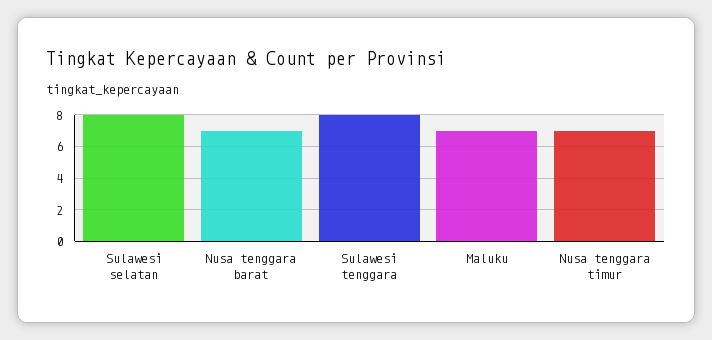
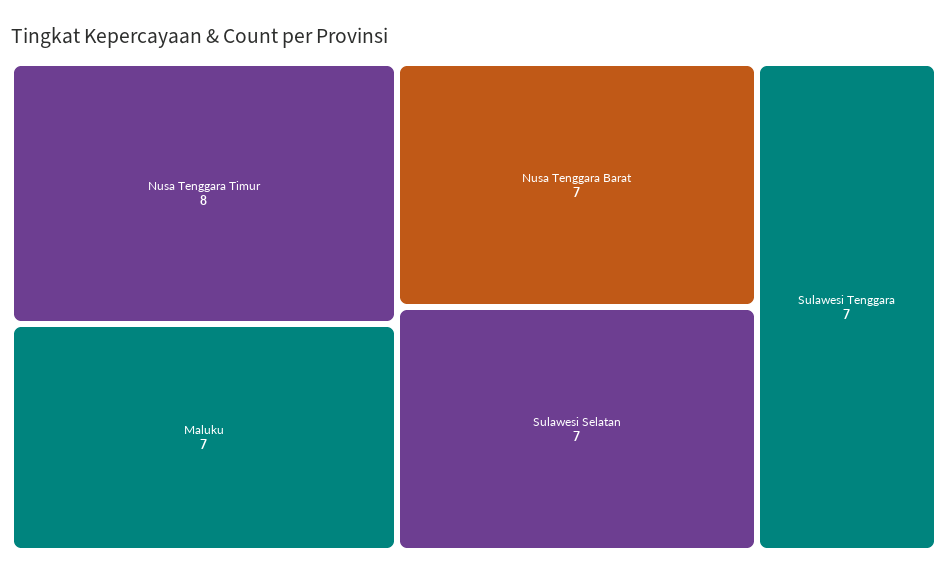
  {
-   "Sulawesi selatan": 8,
+   "Sulawesi selatan": 7,
    "Nusa tenggara barat": 7,
-   "Sulawesi tenggara": 8,
+   "Sulawesi tenggara": 7,
    "Maluku": 7,
-   "Nusa tenggara timur": 7
+   "Nusa tenggara timur": 8
  }

